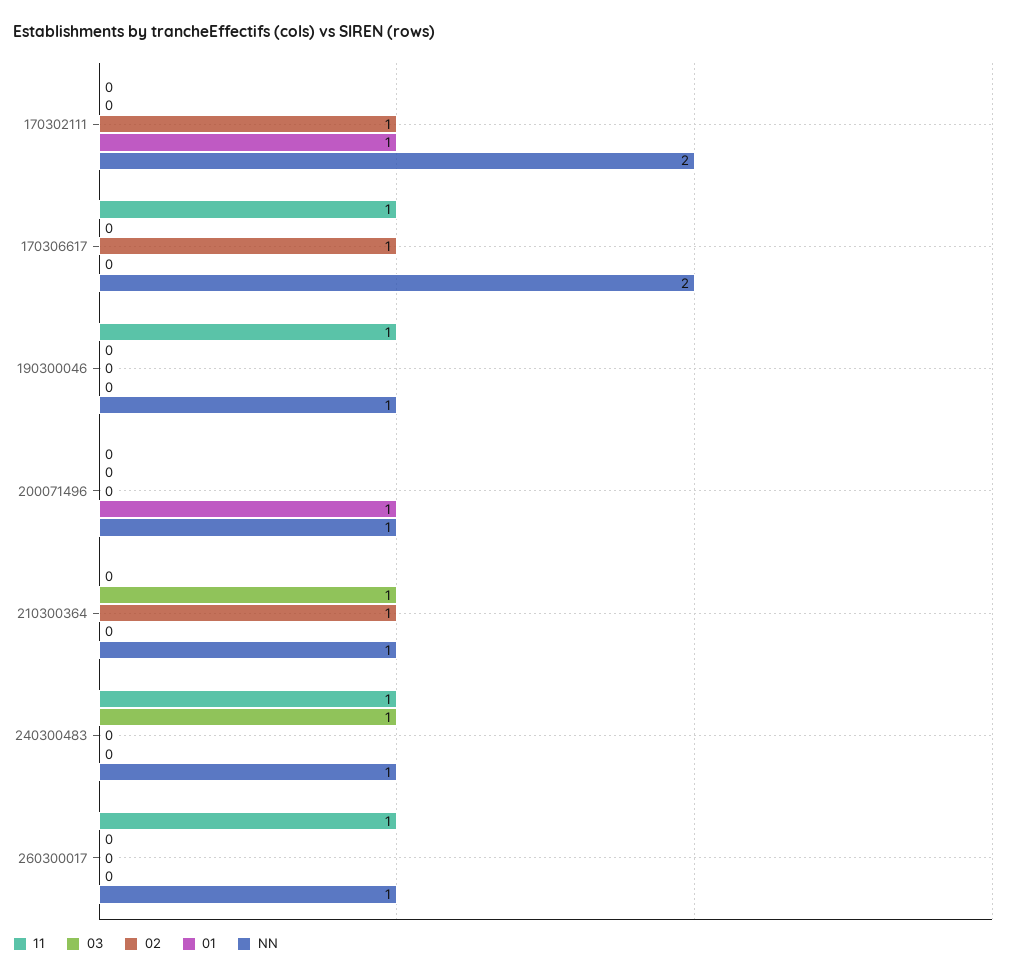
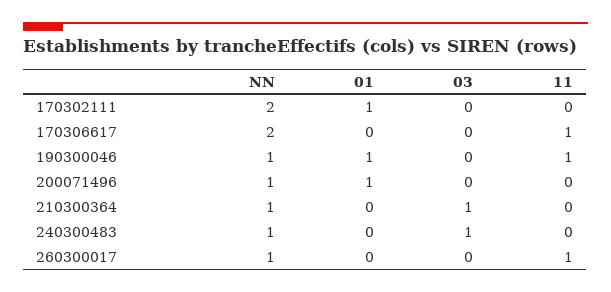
  {
    "11": {
      "170302111": 0,
      "170306617": 1,
      "190300046": 1,
      "200071496": 0,
      "210300364": 0,
-     "240300483": 1,
+     "240300483": 0,
      "260300017": 1
    },
    "03": {
      "170302111": 0,
      "170306617": 0,
      "190300046": 0,
      "200071496": 0,
      "210300364": 1,
      "240300483": 1,
      "260300017": 0
    },
-   "02": {
-     "170302111": 1,
-     "170306617": 1,
-     "190300046": 0,
-     "200071496": 0,
-     "210300364": 1,
-     "240300483": 0,
-     "260300017": 0
-   },
    "01": {
      "170302111": 1,
      "170306617": 0,
-     "190300046": 0,
+     "190300046": 1,
      "200071496": 1,
      "210300364": 0,
      "240300483": 0,
      "260300017": 0
    },
    "NN": {
      "170302111": 2,
      "170306617": 2,
      "190300046": 1,
      "200071496": 1,
      "210300364": 1,
      "240300483": 1,
      "260300017": 1
    }
  }

